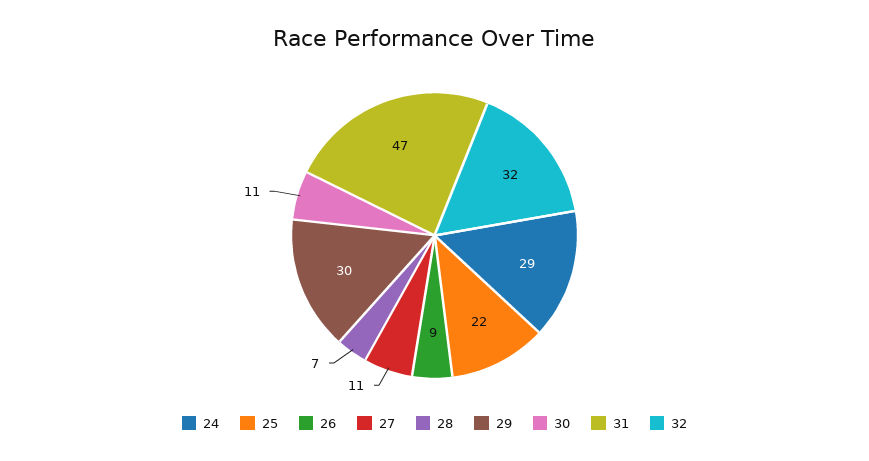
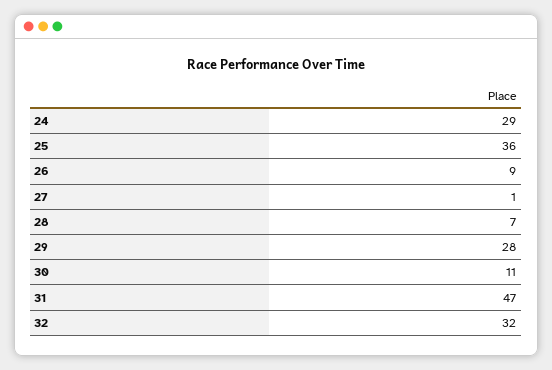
  {
    "24": 29,
-   "25": 22,
+   "25": 36,
    "26": 9,
-   "27": 11,
+   "27": 1,
    "28": 7,
-   "29": 30,
+   "29": 28,
    "30": 11,
    "31": 47,
    "32": 32
  }

